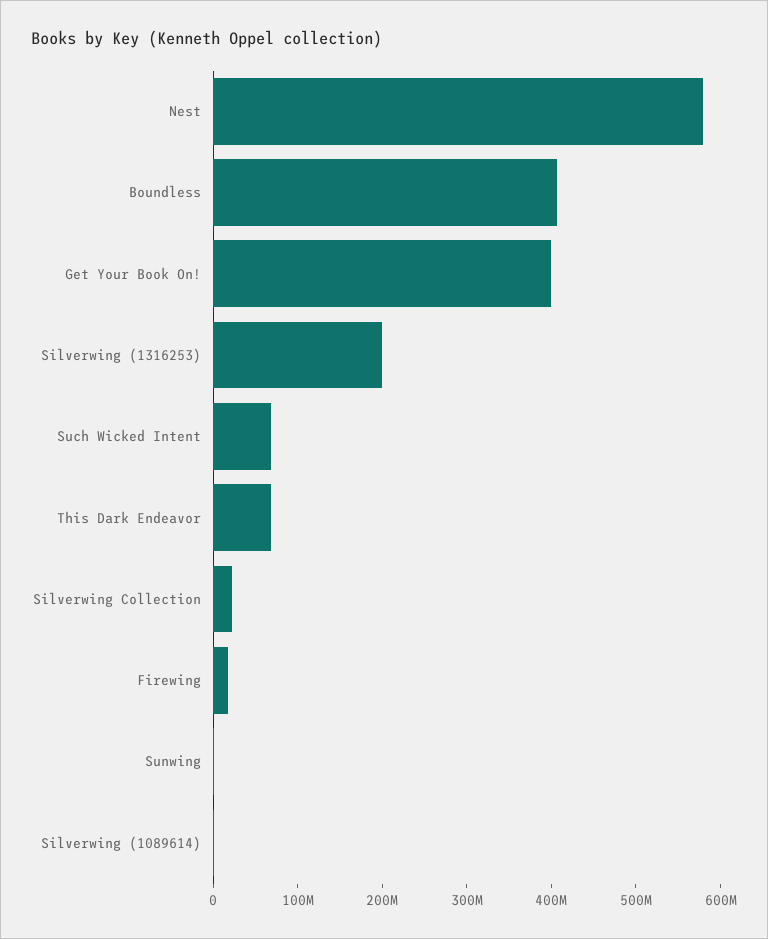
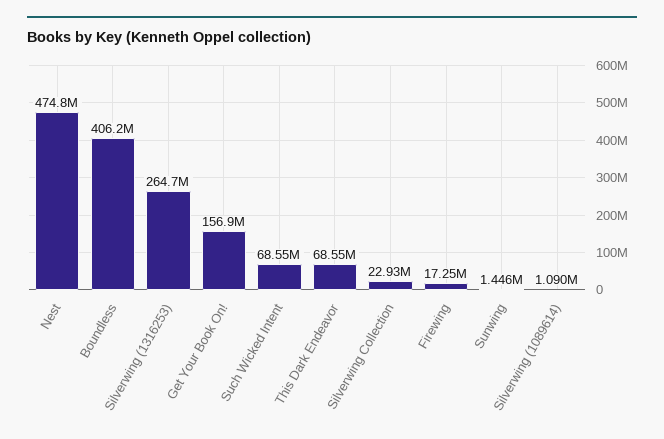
  {
-   "Nest": 580000000,
+   "Nest": 474800000,
    "Boundless": 406200000,
-   "Get Your Book On!": 400000000,
+   "Get Your Book On!": 156900000,
-   "Silverwing (1316253)": 200000000,
+   "Silverwing (1316253)": 264700000,
    "Such Wicked Intent": 68550000,
    "This Dark Endeavor": 68550000,
    "Silverwing Collection": 22930000,
    "Firewing": 17250000,
    "Sunwing": 1446000,
    "Silverwing (1089614)": 1090000
  }

